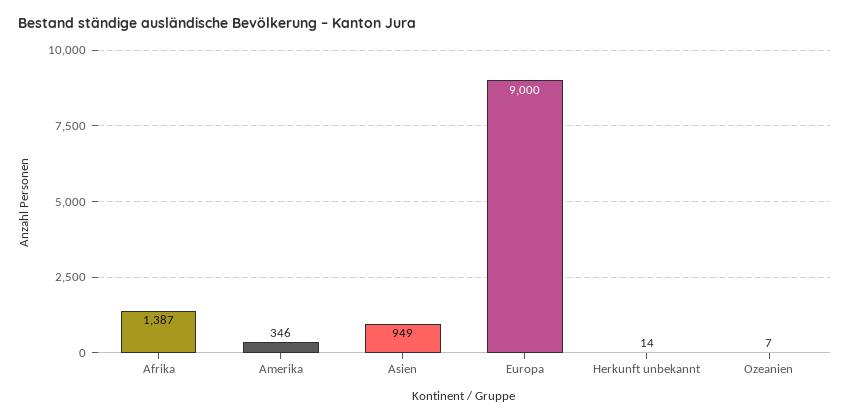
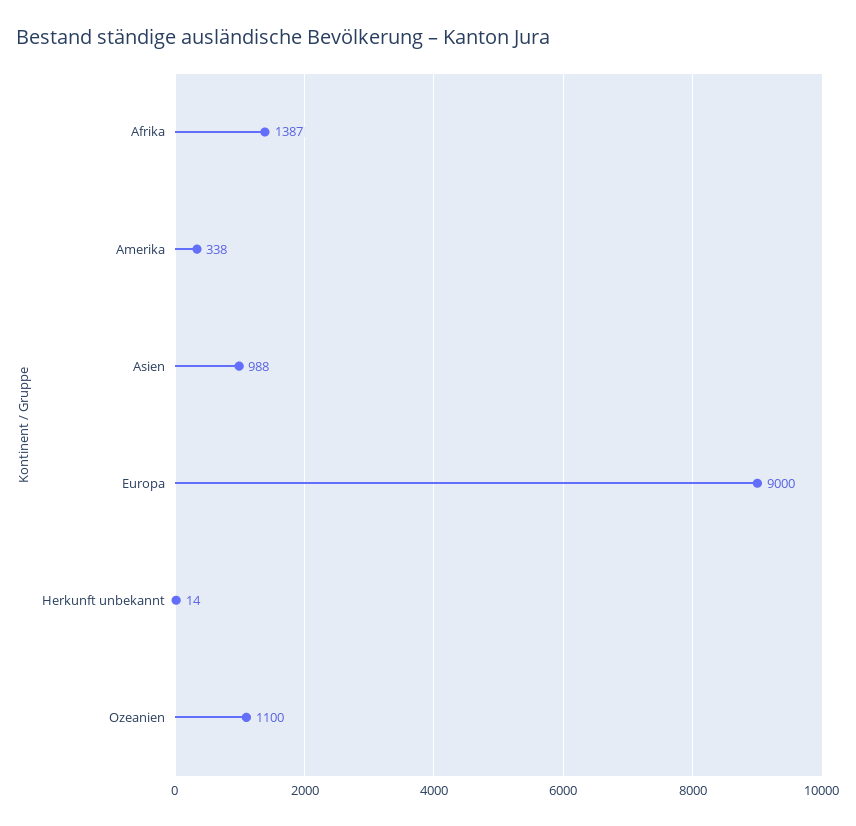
  {
    "Afrika": 1387,
-   "Amerika": 346,
+   "Amerika": 338,
-   "Asien": 949,
+   "Asien": 988,
    "Europa": 9000,
    "Herkunft unbekannt": 14,
-   "Ozeanien": 7
+   "Ozeanien": 1100
  }

